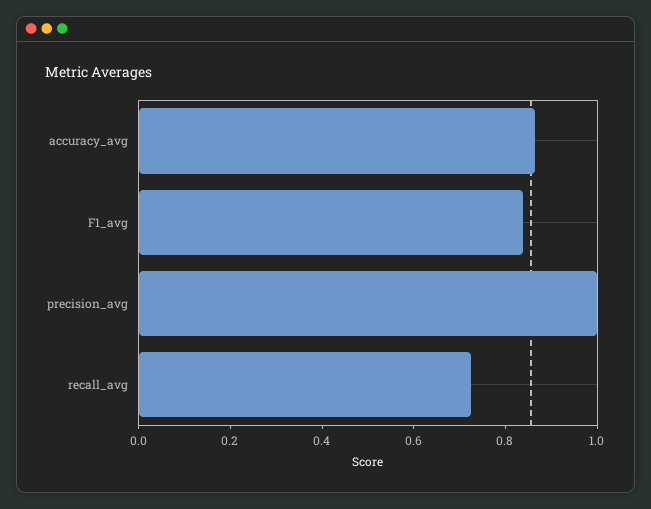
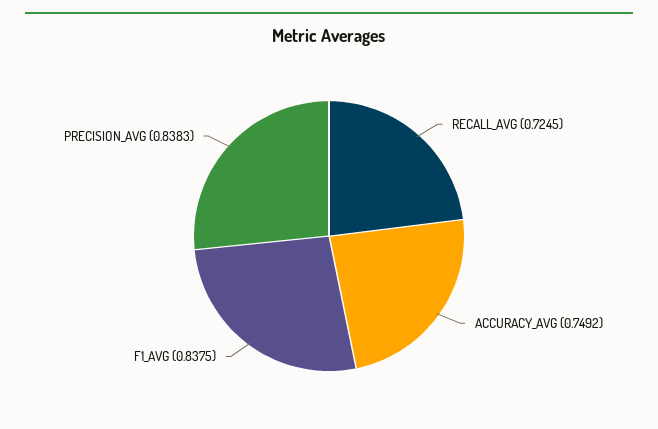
  {
-   "accuracy_avg": 0.85,
+   "accuracy_avg": 0.7492,
    "F1_avg": 0.8375,
-   "precision_avg": 1,
+   "precision_avg": 0.8383,
    "recall_avg": 0.7245
  }

